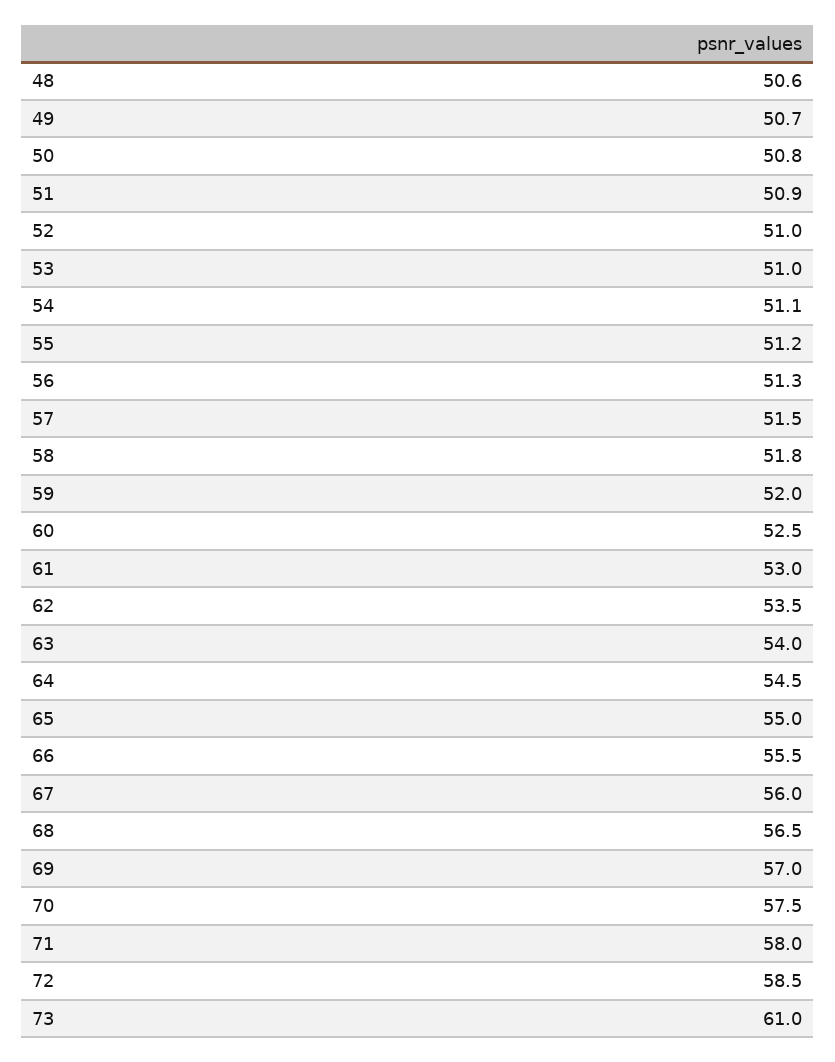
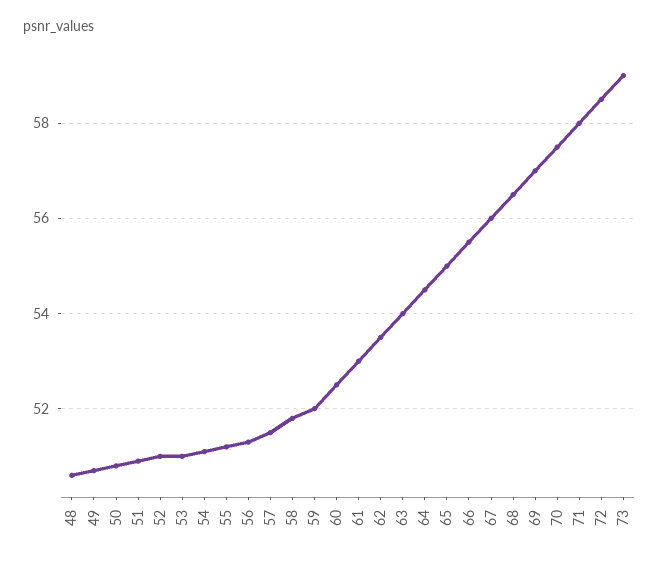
  {
    "48": 50.6,
    "49": 50.7,
    "50": 50.8,
    "51": 50.9,
    "52": 51,
    "53": 51,
    "54": 51.1,
    "55": 51.2,
    "56": 51.3,
    "57": 51.5,
    "58": 51.8,
    "59": 52,
    "60": 52.5,
    "61": 53,
    "62": 53.5,
    "63": 54,
    "64": 54.5,
    "65": 55,
    "66": 55.5,
    "67": 56,
    "68": 56.5,
    "69": 57,
    "70": 57.5,
    "71": 58,
    "72": 58.5,
-   "73": 61
+   "73": 59
  }

